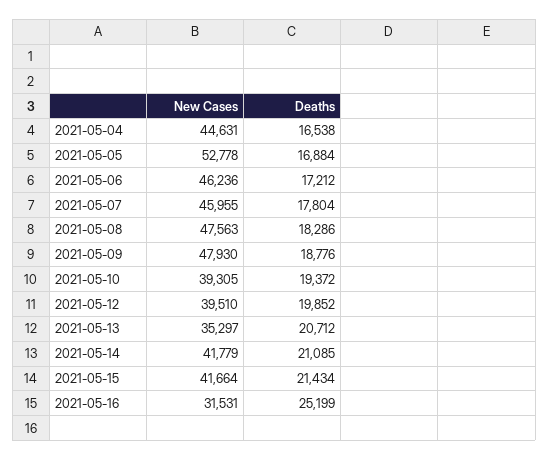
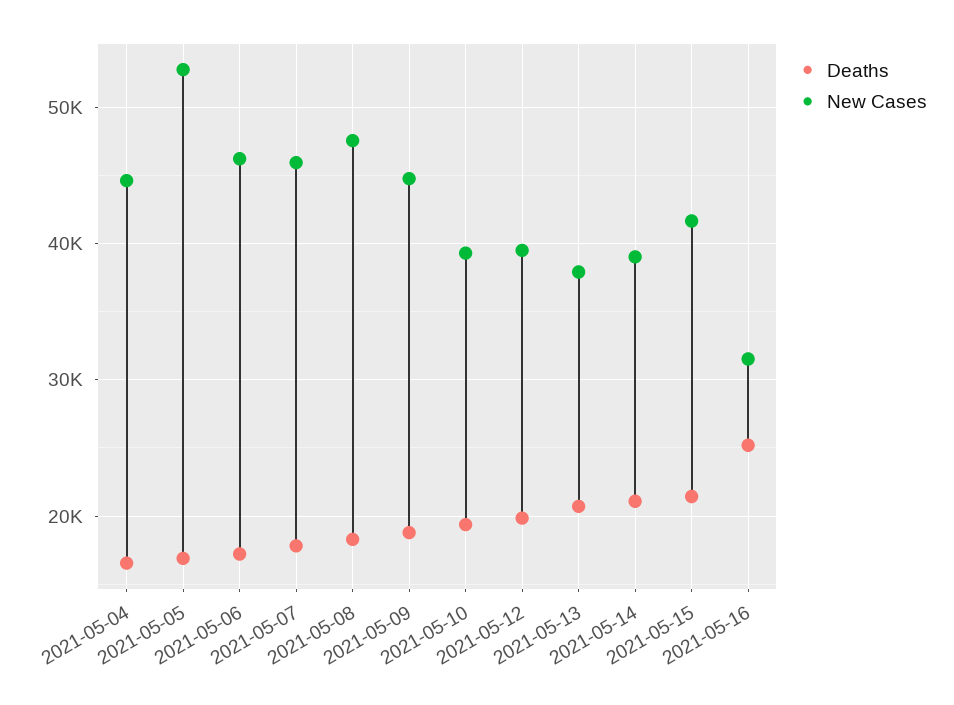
  {
    "New Cases": {
      "2021-05-04": 44631,
      "2021-05-05": 52778,
      "2021-05-06": 46236,
      "2021-05-07": 45955,
      "2021-05-08": 47563,
-     "2021-05-09": 47930,
+     "2021-05-09": 45000,
      "2021-05-10": 39305,
      "2021-05-12": 39510,
-     "2021-05-13": 35297,
+     "2021-05-13": 38000,
-     "2021-05-14": 41779,
+     "2021-05-14": 39000,
      "2021-05-15": 41664,
      "2021-05-16": 31531
    },
    "Deaths": {
      "2021-05-04": 16538,
      "2021-05-05": 16884,
      "2021-05-06": 17212,
      "2021-05-07": 17804,
      "2021-05-08": 18286,
      "2021-05-09": 18776,
      "2021-05-10": 19372,
      "2021-05-12": 19852,
      "2021-05-13": 20712,
      "2021-05-14": 21085,
      "2021-05-15": 21434,
      "2021-05-16": 25199
    }
  }

